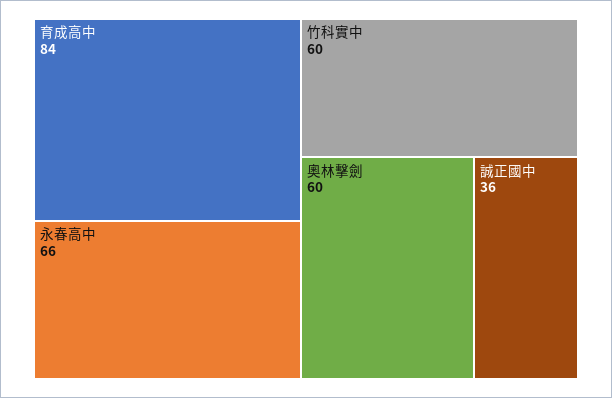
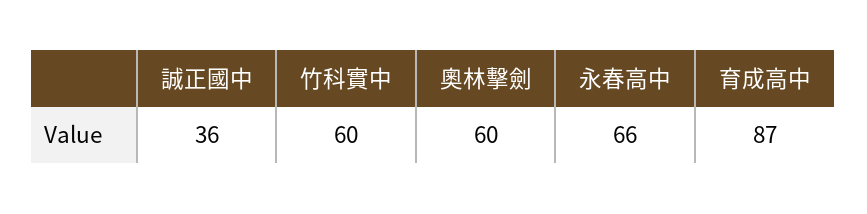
  {
-   "育成高中": 84,
+   "育成高中": 87,
    "永春高中": 66,
    "竹科實中": 60,
    "奧林擊劍": 60,
    "誠正國中": 36
  }

